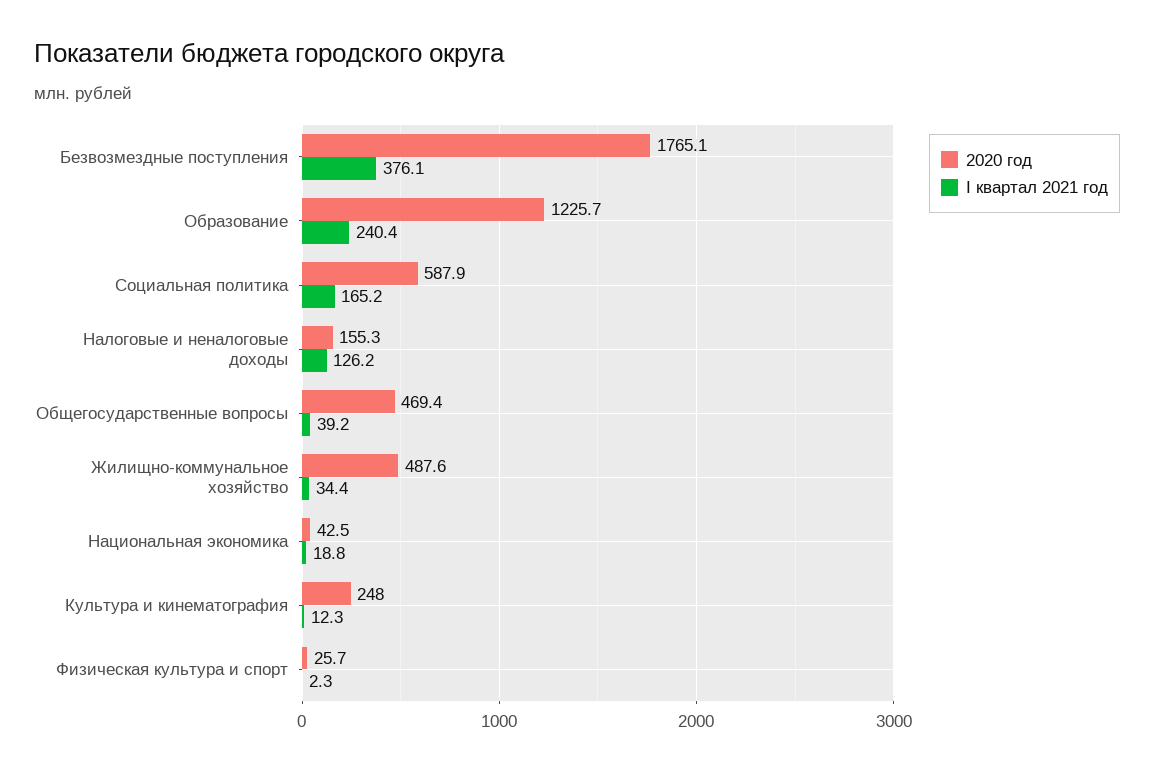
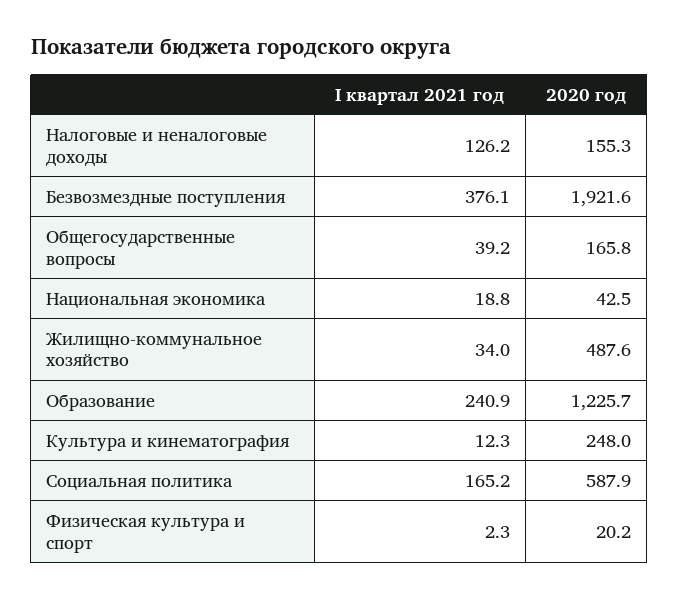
  {
    "2020 год": {
-     "Безвозмездные поступления": 1765.1,
+     "Безвозмездные поступления": 1921.6,
      "Образование": 1225.7,
      "Социальная политика": 587.9,
      "Налоговые и неналоговые доходы": 155.3,
-     "Общегосударственные вопросы": 469.4,
+     "Общегосударственные вопросы": 165.8,
      "Жилищно-коммунальное хозяйство": 487.6,
      "Национальная экономика": 42.5,
      "Культура и кинематография": 248,
-     "Физическая культура и спорт": 25.7
+     "Физическая культура и спорт": 20.2
    },
    "I квартал 2021 год": {
      "Безвозмездные поступления": 376.1,
-     "Образование": 240.4,
+     "Образование": 240.9,
      "Социальная политика": 165.2,
      "Налоговые и неналоговые доходы": 126.2,
      "Общегосударственные вопросы": 39.2,
-     "Жилищно-коммунальное хозяйство": 34.4,
+     "Жилищно-коммунальное хозяйство": 34,
      "Национальная экономика": 18.8,
      "Культура и кинематография": 12.3,
      "Физическая культура и спорт": 2.3
    }
  }

